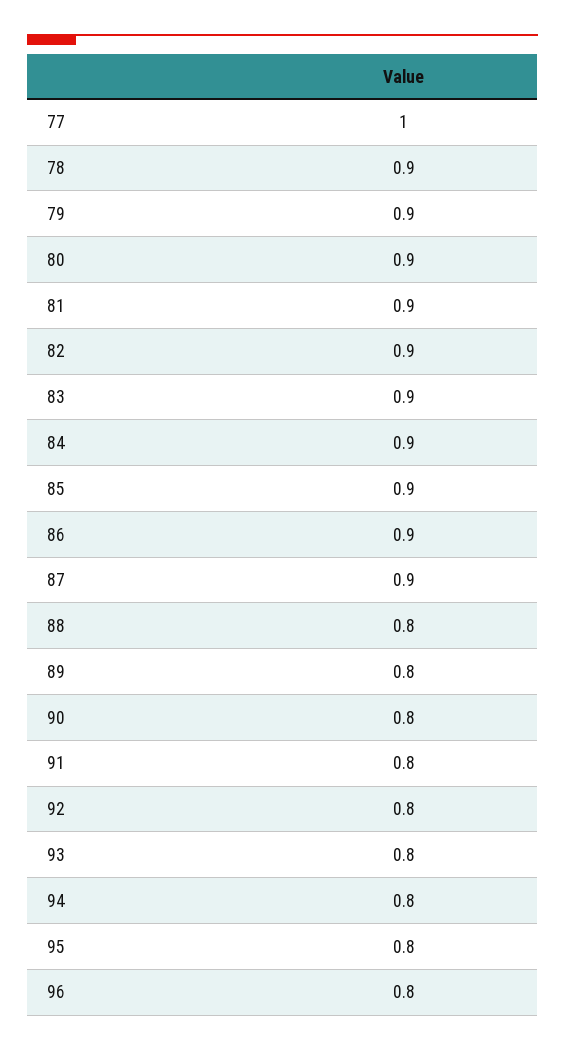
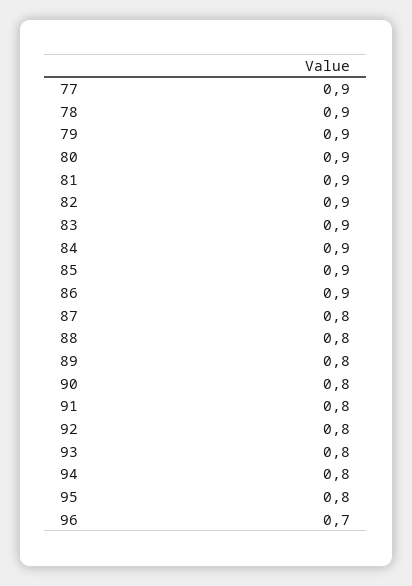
  {
-   "77": 1,
+   "77": 0.9,
    "78": 0.9,
    "79": 0.9,
    "80": 0.9,
    "81": 0.9,
    "82": 0.9,
    "83": 0.9,
    "84": 0.9,
    "85": 0.9,
    "86": 0.9,
-   "87": 0.9,
+   "87": 0.8,
    "88": 0.8,
    "89": 0.8,
    "90": 0.8,
    "91": 0.8,
    "92": 0.8,
    "93": 0.8,
    "94": 0.8,
    "95": 0.8,
-   "96": 0.8
+   "96": 0.7
  }

